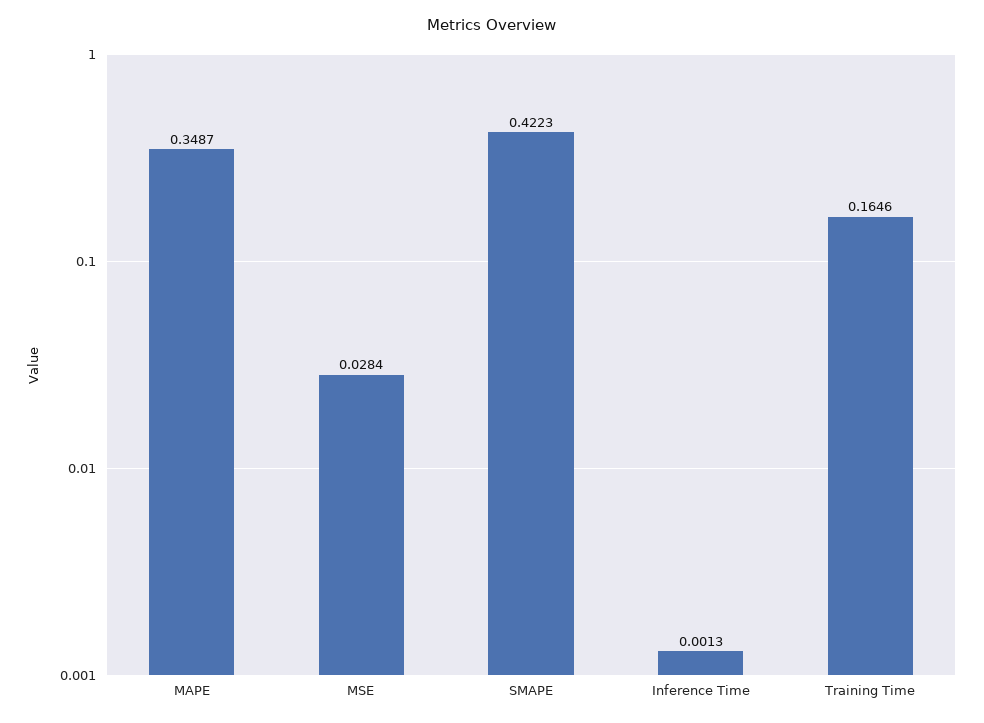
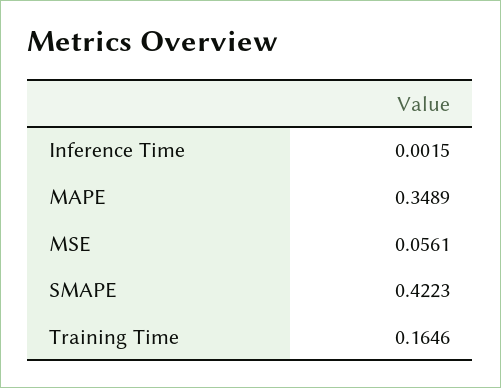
  {
-   "MAPE": 0.3487,
+   "MAPE": 0.3489,
-   "MSE": 0.0284,
+   "MSE": 0.0561,
    "SMAPE": 0.4223,
-   "Inference Time": 0.0013,
+   "Inference Time": 0.0015,
    "Training Time": 0.1646
  }

